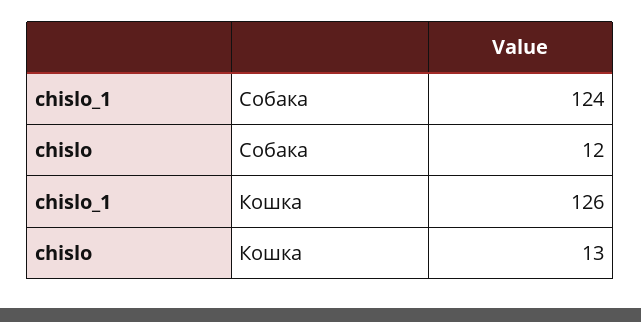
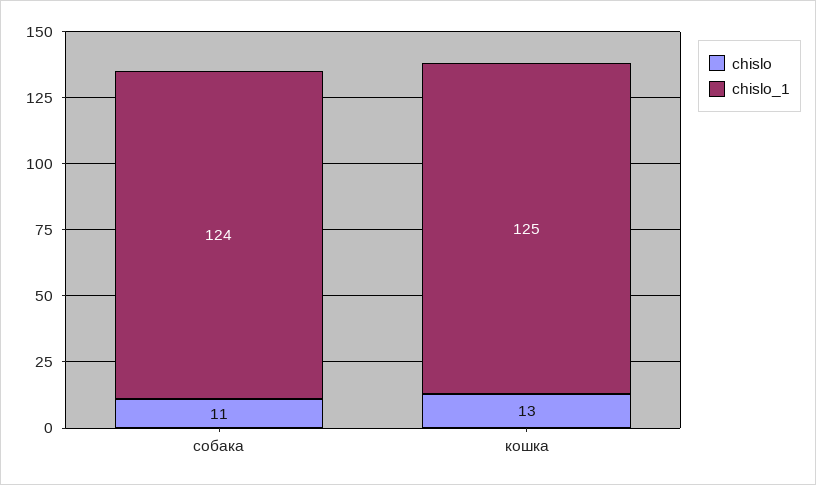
  {
    "chislo_1": {
      "Собака": 124,
-     "Кошка": 126
+     "Кошка": 125
    },
    "chislo": {
-     "Собака": 12,
+     "Собака": 11,
      "Кошка": 13
    }
  }

